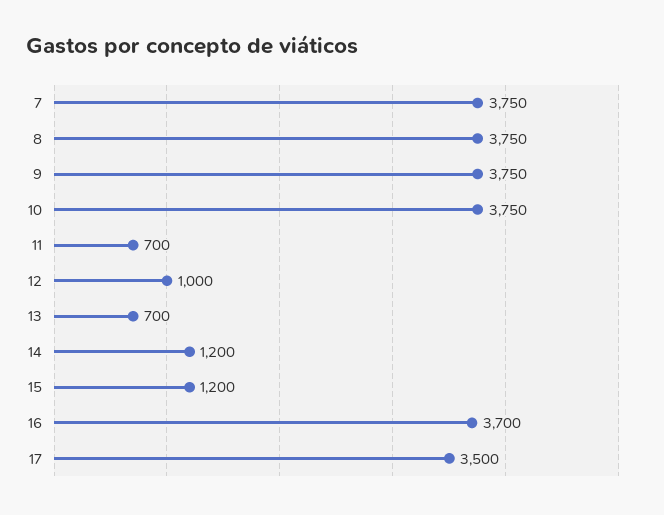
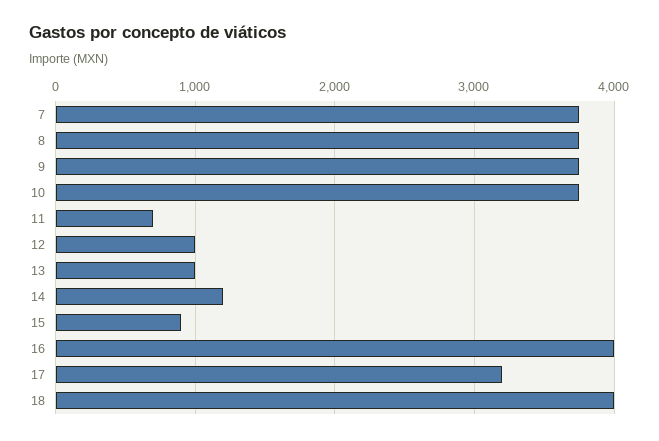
  {
    "7": 3750,
    "8": 3750,
    "9": 3750,
    "10": 3750,
    "11": 700,
    "12": 1000,
-   "13": 700,
+   "13": 1000,
    "14": 1200,
-   "15": 1200,
+   "15": 900,
-   "16": 3700,
+   "16": 4000,
-   "17": 3500
+   "17": 3200,
+   "18": 4000
  }

